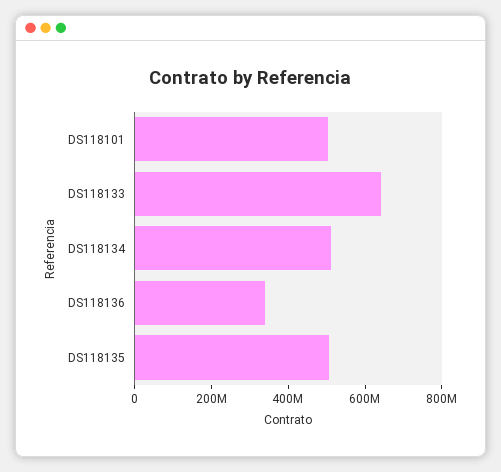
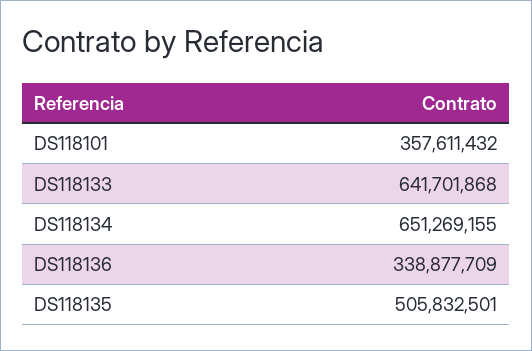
  {
-   "DS118101": 500000000,
+   "DS118101": 357611432,
    "DS118133": 641701868,
-   "DS118134": 500000000,
+   "DS118134": 651269155,
    "DS118136": 338877709,
    "DS118135": 505832501
  }

